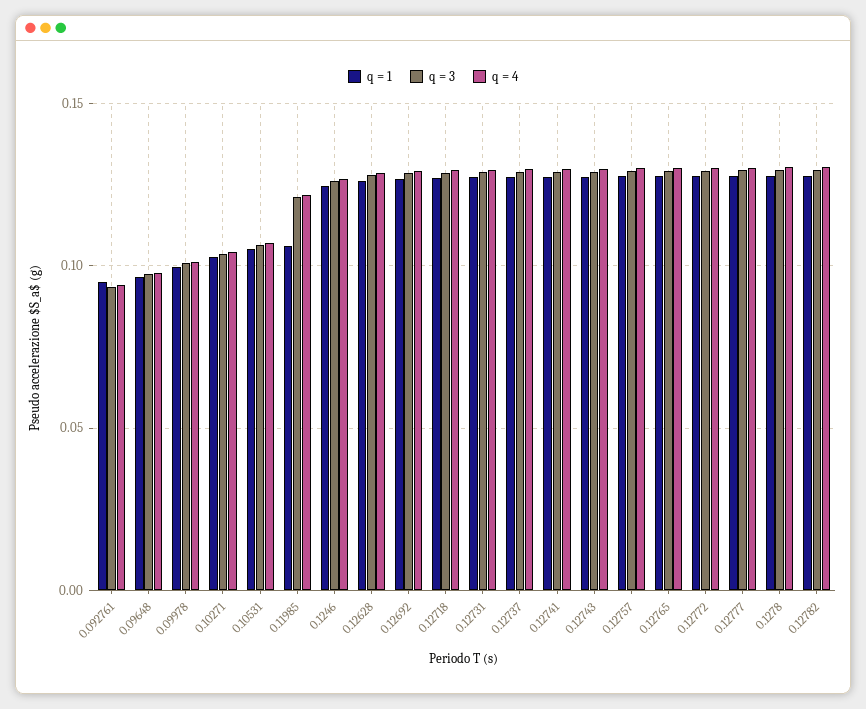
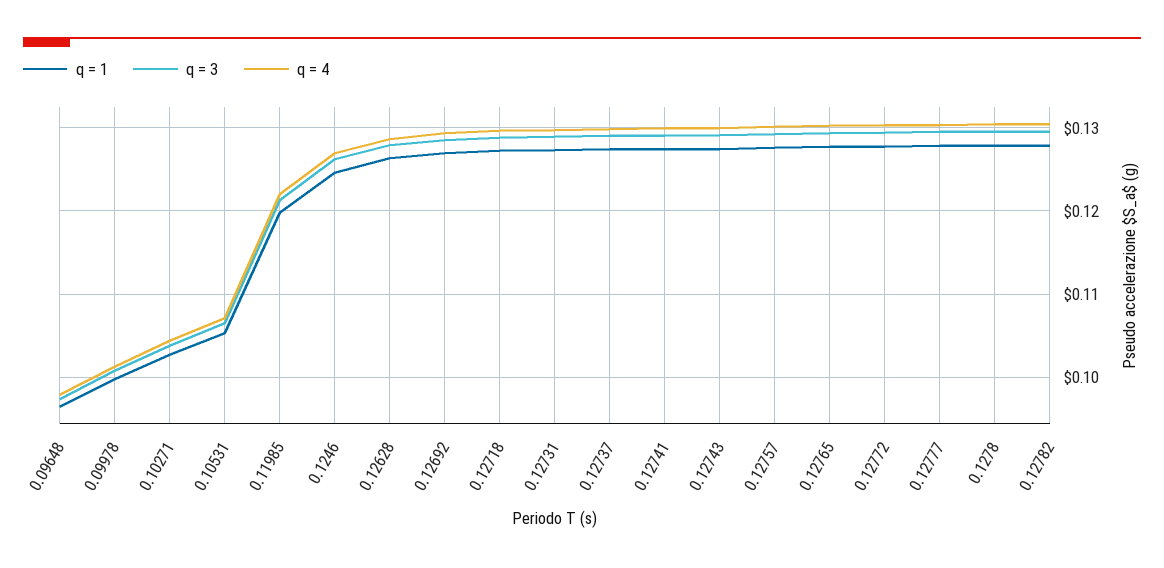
  {
    "q = 1": {
-     "0.092761": 0.095,
      "0.09648": 0.097,
      "0.09978": 0.1,
      "0.10271": 0.103,
      "0.10531": 0.105,
-     "0.11985": 0.105,
+     "0.11985": 0.12,
      "0.1246": 0.125,
      "0.12628": 0.126,
      "0.12692": 0.127,
      "0.12718": 0.127,
      "0.12731": 0.127,
      "0.12737": 0.127,
      "0.12741": 0.127,
      "0.12743": 0.127,
      "0.12757": 0.128,
      "0.12765": 0.128,
      "0.12772": 0.128,
      "0.12777": 0.128,
      "0.1278": 0.128,
      "0.12782": 0.128
    },
    "q = 3": {
-     "0.092761": 0.095,
      "0.09648": 0.097,
      "0.09978": 0.101,
      "0.10271": 0.104,
      "0.10531": 0.107,
      "0.11985": 0.121,
      "0.1246": 0.126,
      "0.12628": 0.128,
      "0.12692": 0.129,
      "0.12718": 0.129,
      "0.12731": 0.129,
      "0.12737": 0.129,
      "0.12741": 0.129,
      "0.12743": 0.129,
      "0.12757": 0.129,
      "0.12765": 0.129,
      "0.12772": 0.129,
      "0.12777": 0.13,
      "0.1278": 0.13,
      "0.12782": 0.13
    },
    "q = 4": {
-     "0.092761": 0.095,
      "0.09648": 0.098,
      "0.09978": 0.101,
      "0.10271": 0.104,
      "0.10531": 0.107,
      "0.11985": 0.122,
      "0.1246": 0.127,
      "0.12628": 0.129,
      "0.12692": 0.129,
      "0.12718": 0.13,
      "0.12731": 0.13,
      "0.12737": 0.13,
      "0.12741": 0.13,
      "0.12743": 0.13,
      "0.12757": 0.13,
      "0.12765": 0.13,
      "0.12772": 0.13,
      "0.12777": 0.13,
      "0.1278": 0.13,
      "0.12782": 0.13
    }
  }

